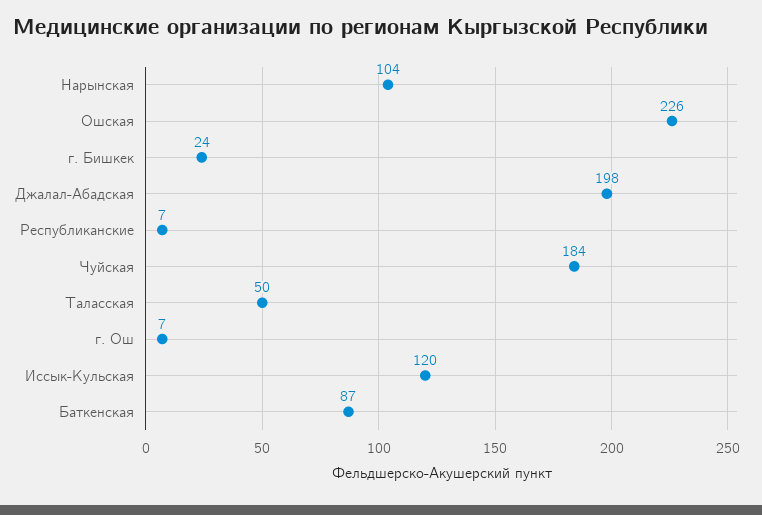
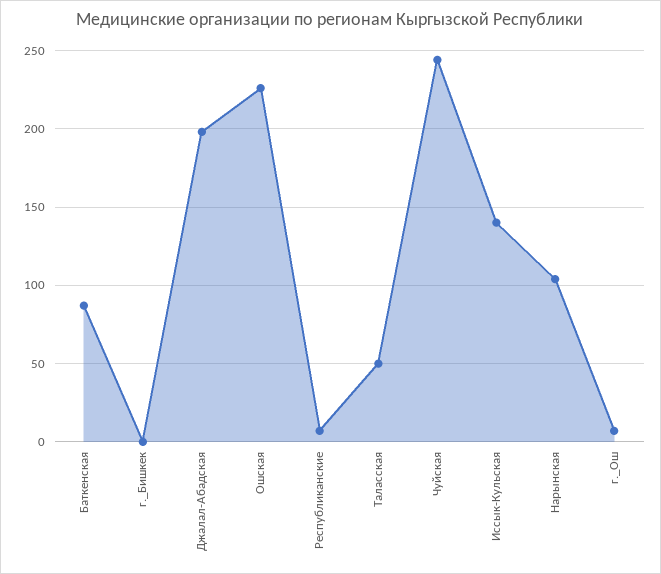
  {
    "Нарынская": 104,
    "Ошская": 226,
-   "г. Бишкек": 24,
+   "г. Бишкек": 0,
    "Джалал-Абадская": 198,
    "Республиканские": 7,
-   "Чуйская": 184,
+   "Чуйская": 245,
    "Таласская": 50,
    "г. Ош": 7,
-   "Иссык-Кульская": 120,
+   "Иссык-Кульская": 140,
    "Баткенская": 87
  }

